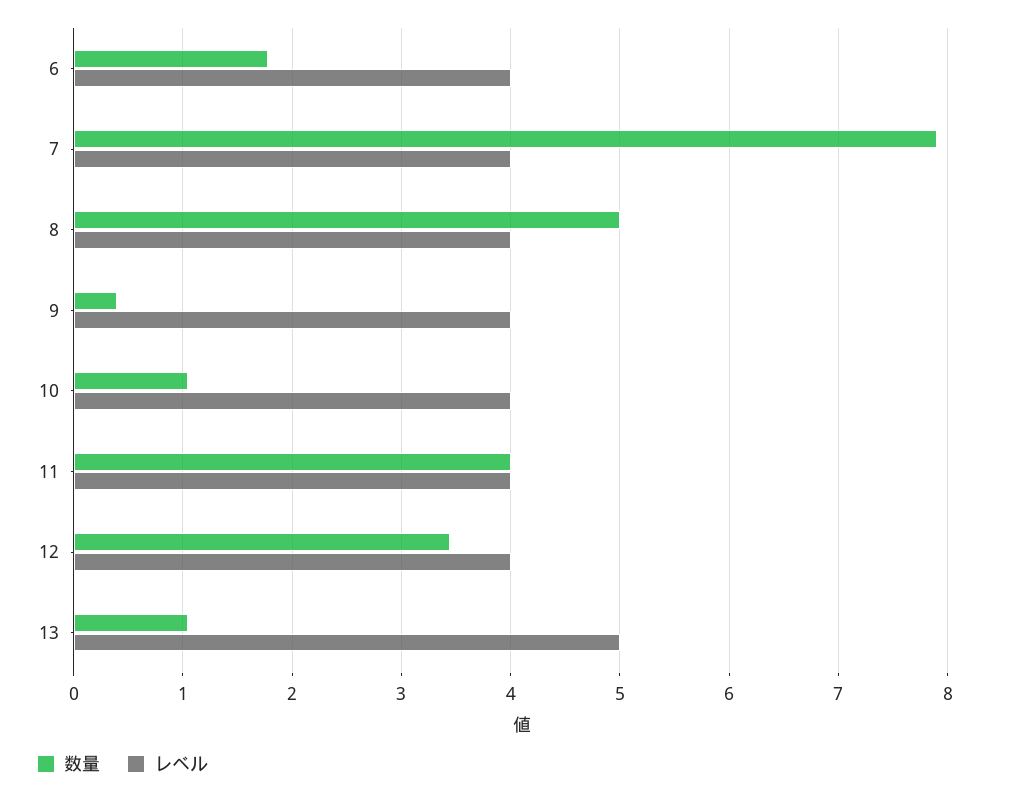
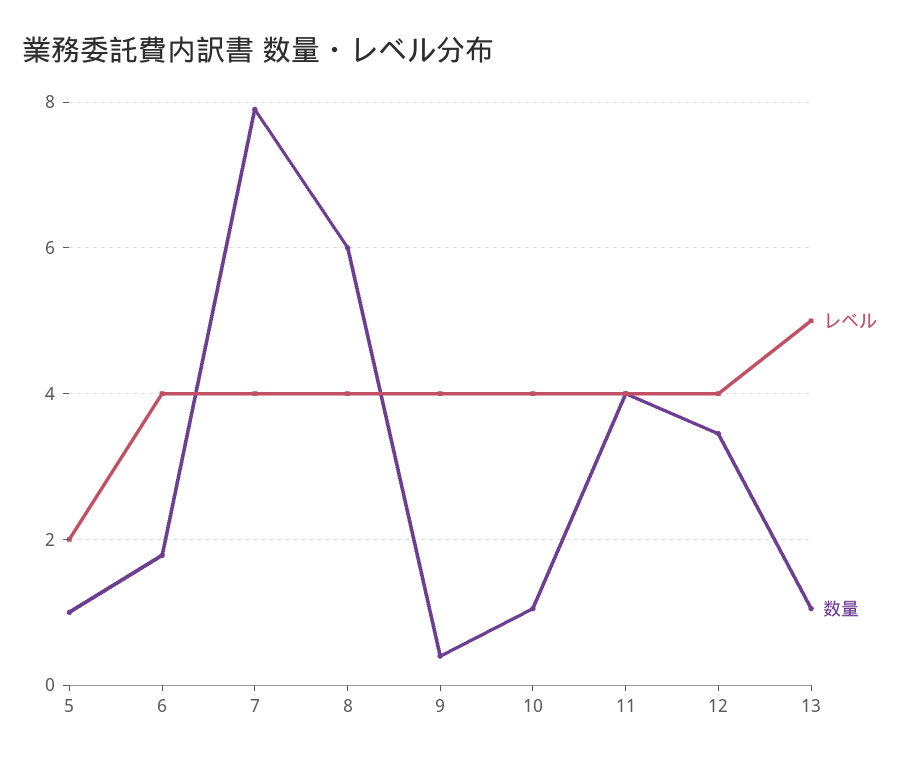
  {
    "数量": {
      "6": 1.8,
      "7": 7.9,
-     "8": 5,
+     "8": 6,
      "9": 0.4,
      "10": 1.1,
      "11": 4,
      "12": 3.5,
-     "13": 1.1
+     "13": 1.1,
+     "5": 1
    },
    "レベル": {
      "6": 4,
      "7": 4,
      "8": 4,
      "9": 4,
      "10": 4,
      "11": 4,
      "12": 4,
-     "13": 5
+     "13": 5,
+     "5": 2
    }
  }

